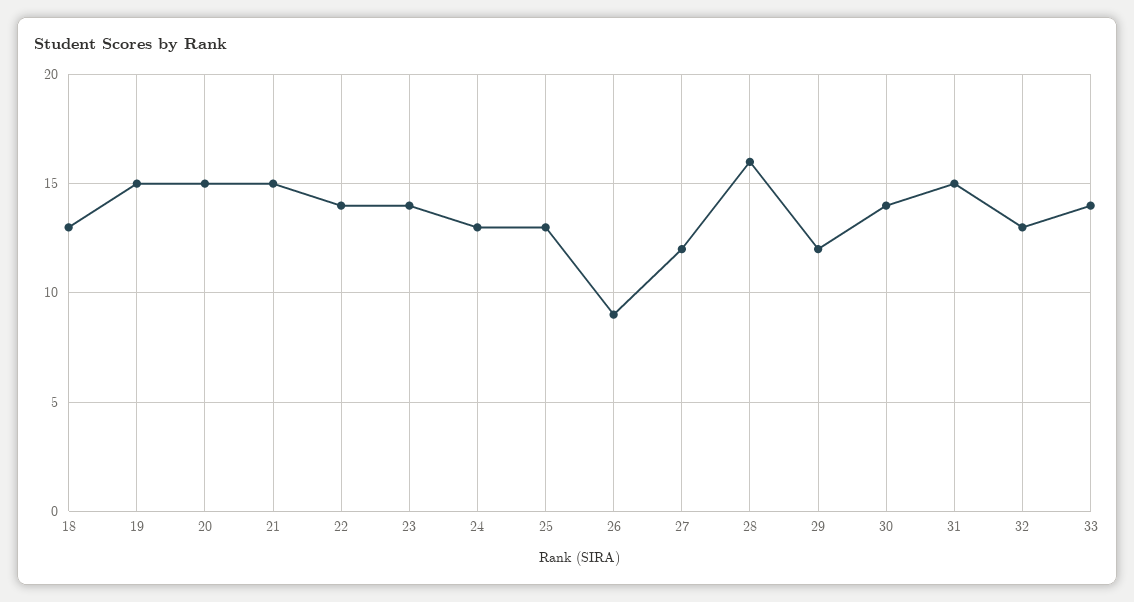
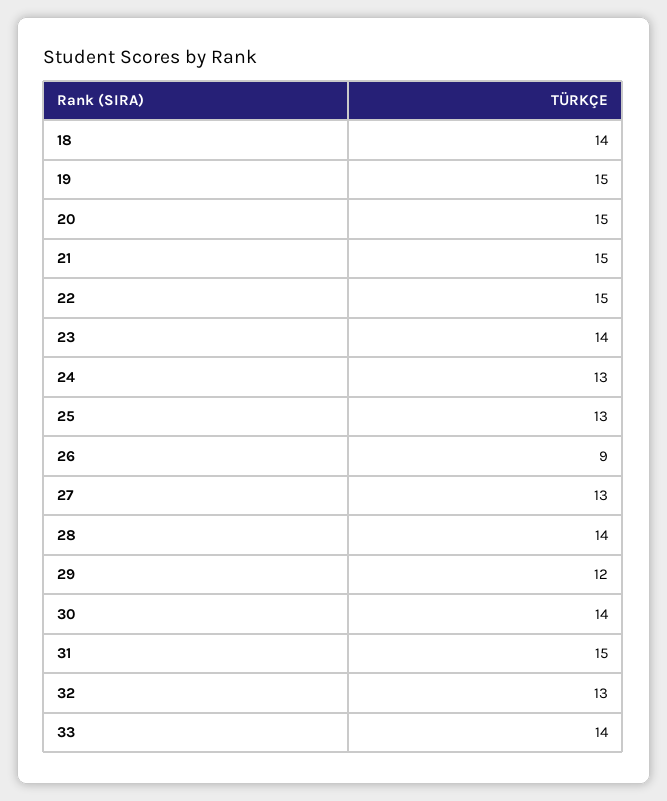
  {
-   "18": 13,
+   "18": 14,
    "19": 15,
    "20": 15,
    "21": 15,
-   "22": 14,
+   "22": 15,
    "23": 14,
    "24": 13,
    "25": 13,
    "26": 9,
-   "27": 12,
+   "27": 13,
-   "28": 16,
+   "28": 14,
    "29": 12,
    "30": 14,
    "31": 15,
    "32": 13,
    "33": 14
  }

